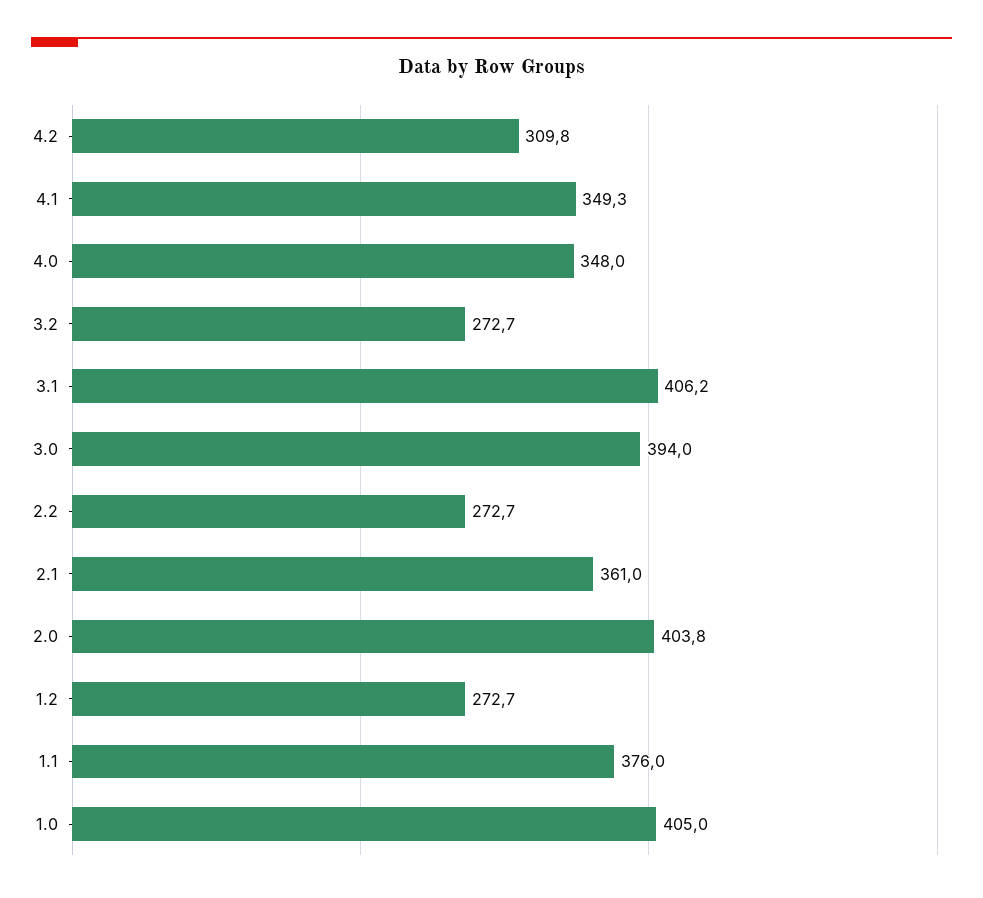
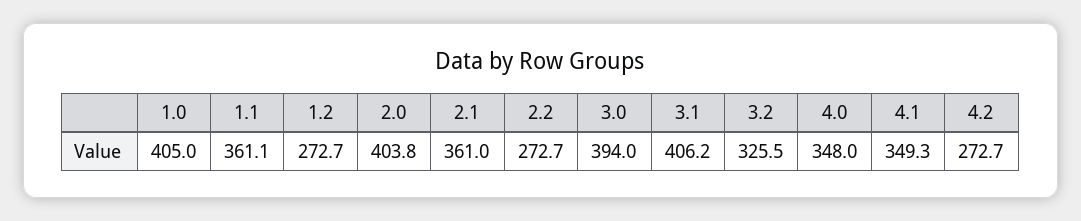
  {
-   "4.2": 309.8,
+   "4.2": 272.7,
    "4.1": 349.3,
    "4.0": 348,
-   "3.2": 272.7,
+   "3.2": 325.5,
    "3.1": 406.2,
    "3.0": 394,
    "2.2": 272.7,
    "2.1": 361,
    "2.0": 403.8,
    "1.2": 272.7,
-   "1.1": 376,
+   "1.1": 361.1,
    "1.0": 405
  }

